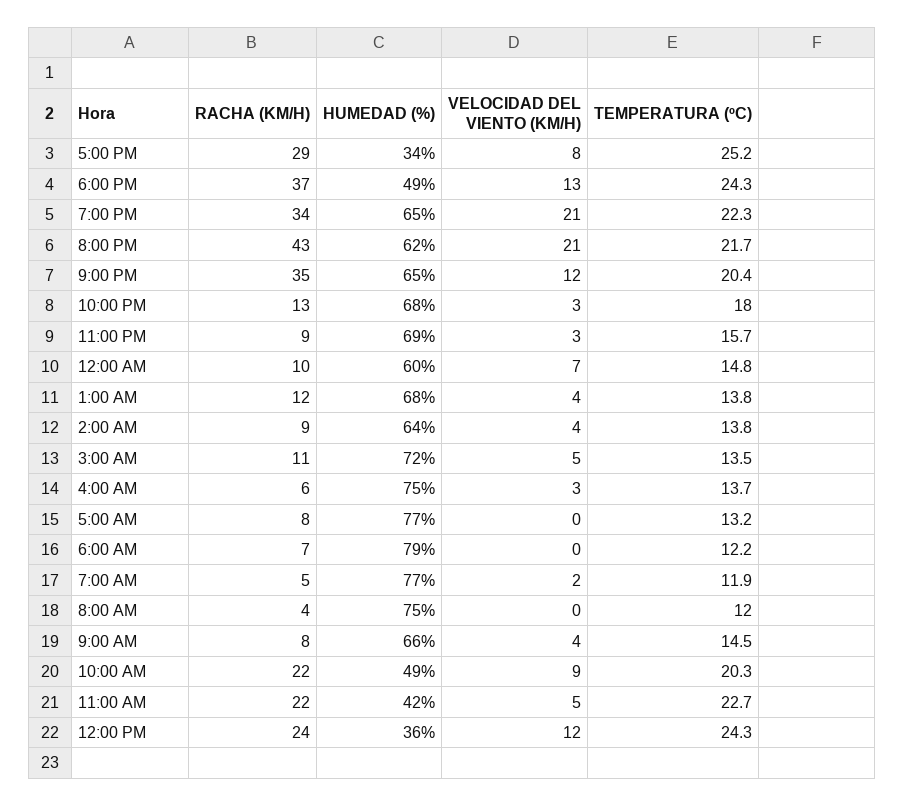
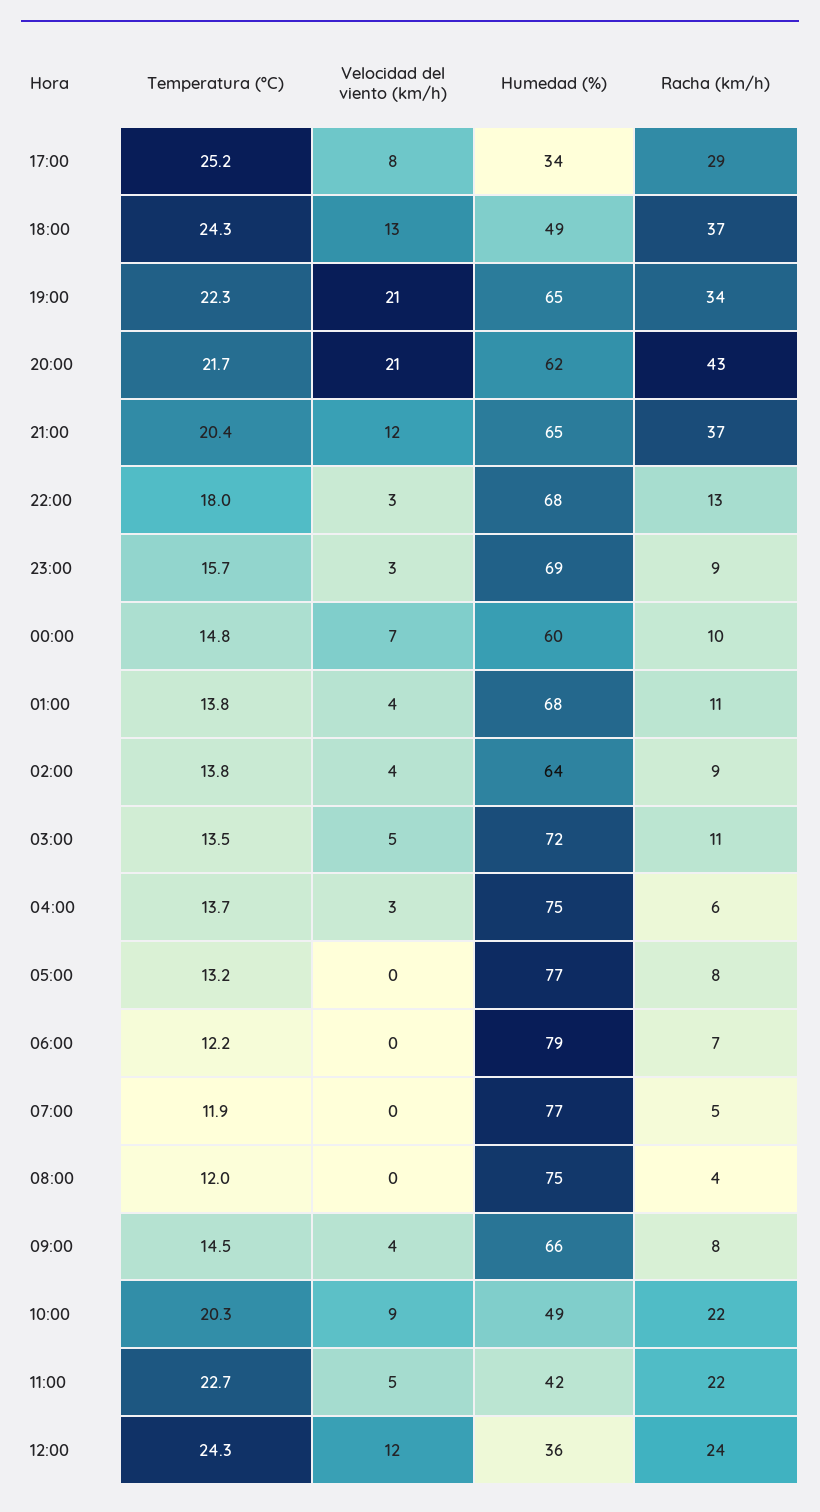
  {
    "RACHA (KM/H)": {
      "5:00 PM": 29,
      "6:00 PM": 37,
      "7:00 PM": 34,
      "8:00 PM": 43,
-     "9:00 PM": 35,
+     "9:00 PM": 37,
      "10:00 PM": 13,
      "11:00 PM": 9,
      "12:00 AM": 10,
-     "1:00 AM": 12,
+     "1:00 AM": 11,
      "2:00 AM": 9,
      "3:00 AM": 11,
      "4:00 AM": 6,
      "5:00 AM": 8,
      "6:00 AM": 7,
      "7:00 AM": 5,
      "8:00 AM": 4,
      "9:00 AM": 8,
      "10:00 AM": 22,
      "11:00 AM": 22,
      "12:00 PM": 24
    },
    "HUMEDAD (%)": {
      "5:00 PM": 34,
      "6:00 PM": 49,
      "7:00 PM": 65,
      "8:00 PM": 62,
      "9:00 PM": 65,
      "10:00 PM": 68,
      "11:00 PM": 69,
      "12:00 AM": 60,
      "1:00 AM": 68,
      "2:00 AM": 64,
      "3:00 AM": 72,
      "4:00 AM": 75,
      "5:00 AM": 77,
      "6:00 AM": 79,
      "7:00 AM": 77,
      "8:00 AM": 75,
      "9:00 AM": 66,
      "10:00 AM": 49,
      "11:00 AM": 42,
      "12:00 PM": 36
    },
    "VELOCIDAD DEL VIENTO (KM/H)": {
      "5:00 PM": 8,
      "6:00 PM": 13,
      "7:00 PM": 21,
      "8:00 PM": 21,
      "9:00 PM": 12,
      "10:00 PM": 3,
      "11:00 PM": 3,
      "12:00 AM": 7,
      "1:00 AM": 4,
      "2:00 AM": 4,
      "3:00 AM": 5,
      "4:00 AM": 3,
      "5:00 AM": 0,
      "6:00 AM": 0,
-     "7:00 AM": 2,
+     "7:00 AM": 0,
      "8:00 AM": 0,
      "9:00 AM": 4,
      "10:00 AM": 9,
      "11:00 AM": 5,
      "12:00 PM": 12
    },
    "TEMPERATURA (ºC)": {
      "5:00 PM": 25.2,
      "6:00 PM": 24.3,
      "7:00 PM": 22.3,
      "8:00 PM": 21.7,
      "9:00 PM": 20.4,
      "10:00 PM": 18,
      "11:00 PM": 15.7,
      "12:00 AM": 14.8,
      "1:00 AM": 13.8,
      "2:00 AM": 13.8,
      "3:00 AM": 13.5,
      "4:00 AM": 13.7,
      "5:00 AM": 13.2,
      "6:00 AM": 12.2,
      "7:00 AM": 11.9,
      "8:00 AM": 12,
      "9:00 AM": 14.5,
      "10:00 AM": 20.3,
      "11:00 AM": 22.7,
      "12:00 PM": 24.3
    }
  }

